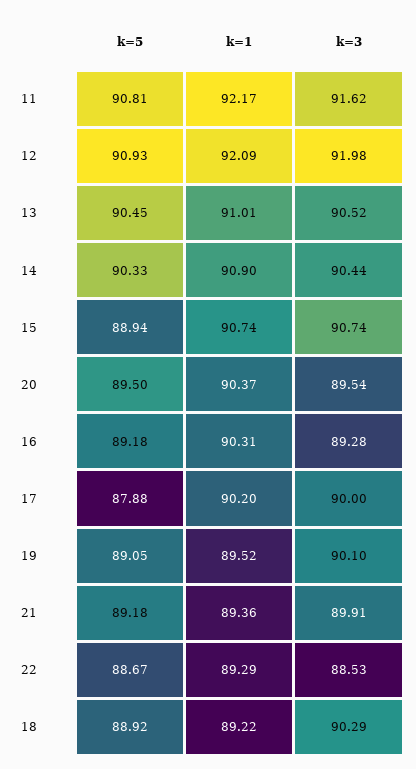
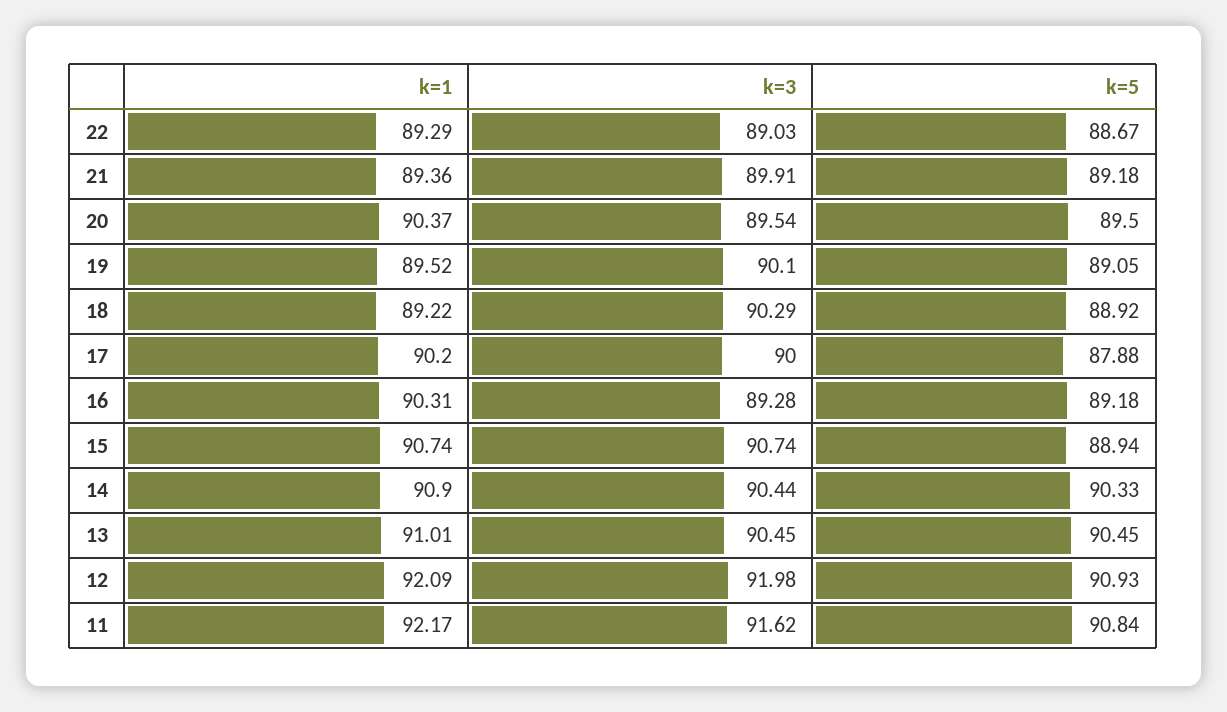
  {
    "k=5": {
-     "11": 90.81,
+     "11": 90.84,
      "12": 90.93,
      "13": 90.45,
      "14": 90.33,
      "15": 88.94,
      "20": 89.5,
      "16": 89.18,
      "17": 87.88,
      "19": 89.05,
      "21": 89.18,
      "22": 88.67,
      "18": 88.92
    },
    "k=1": {
      "11": 92.17,
      "12": 92.09,
      "13": 91.01,
      "14": 90.9,
      "15": 90.74,
      "20": 90.37,
      "16": 90.31,
      "17": 90.2,
      "19": 89.52,
      "21": 89.36,
      "22": 89.29,
      "18": 89.22
    },
    "k=3": {
      "11": 91.62,
      "12": 91.98,
-     "13": 90.52,
+     "13": 90.45,
      "14": 90.44,
      "15": 90.74,
      "20": 89.54,
      "16": 89.28,
      "17": 90,
      "19": 90.1,
      "21": 89.91,
-     "22": 88.53,
+     "22": 89.03,
      "18": 90.29
    }
  }

